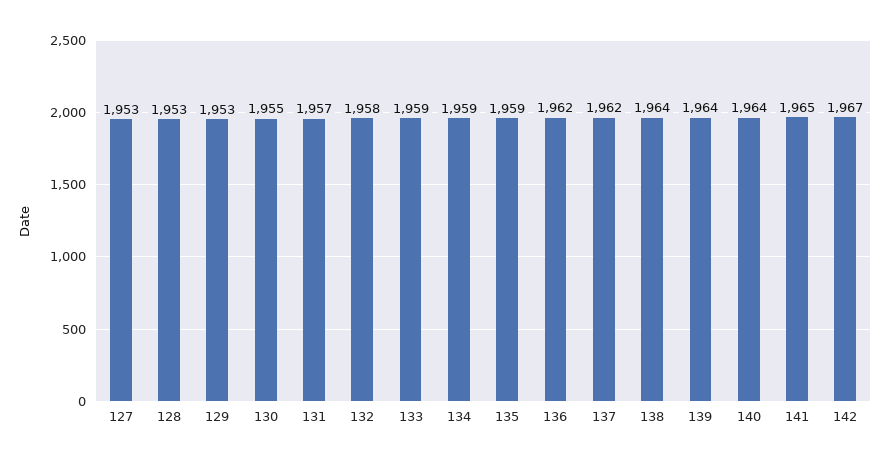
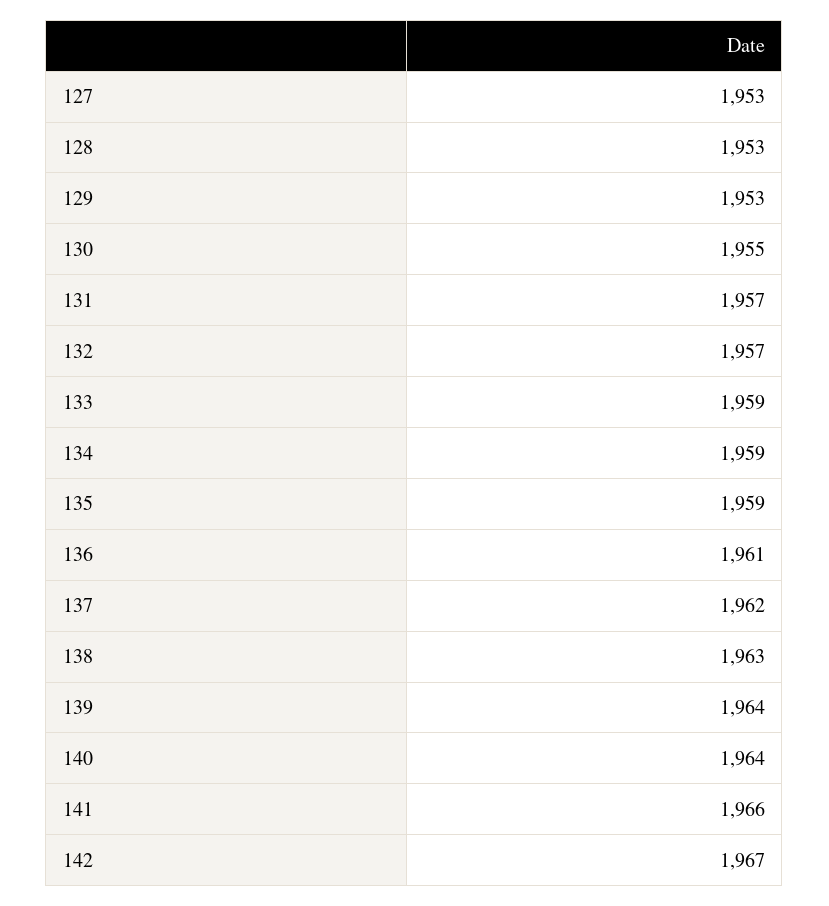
  {
    "127": 1953,
    "128": 1953,
    "129": 1953,
    "130": 1955,
    "131": 1957,
-   "132": 1958,
+   "132": 1957,
    "133": 1959,
    "134": 1959,
    "135": 1959,
-   "136": 1962,
+   "136": 1961,
    "137": 1962,
-   "138": 1964,
+   "138": 1963,
    "139": 1964,
    "140": 1964,
-   "141": 1965,
+   "141": 1966,
    "142": 1967
  }

